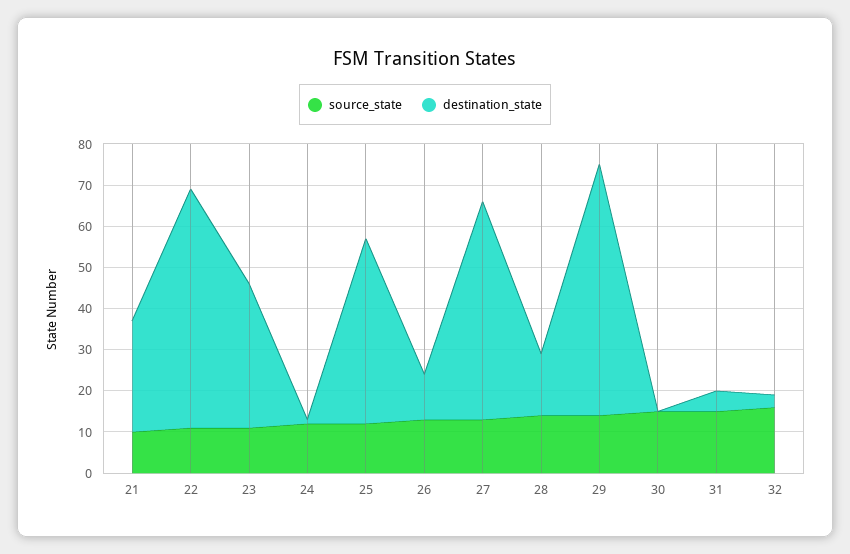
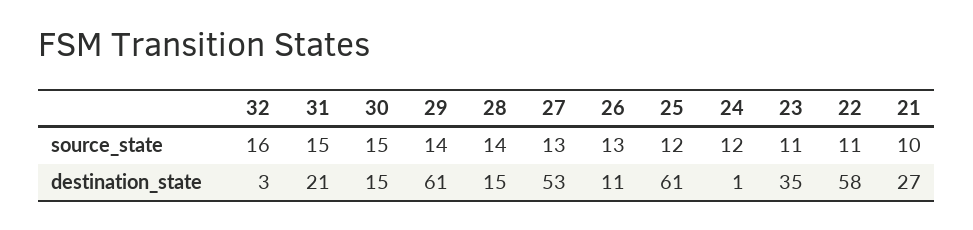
  {
    "source_state": {
      "21": 10,
      "22": 11,
      "23": 11,
      "24": 12,
      "25": 12,
      "26": 13,
      "27": 13,
      "28": 14,
      "29": 14,
      "30": 15,
      "31": 15,
      "32": 16
    },
    "destination_state": {
      "21": 27,
      "22": 58,
      "23": 35,
      "24": 1,
-     "25": 45,
+     "25": 61,
      "26": 11,
      "27": 53,
      "28": 15,
      "29": 61,
-     "30": 0,
+     "30": 15,
-     "31": 5,
+     "31": 21,
      "32": 3
    }
  }

